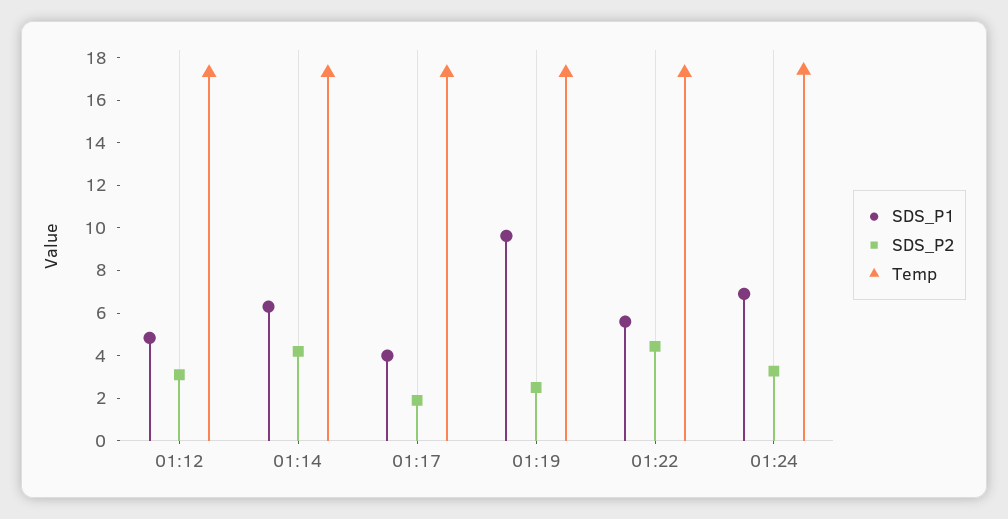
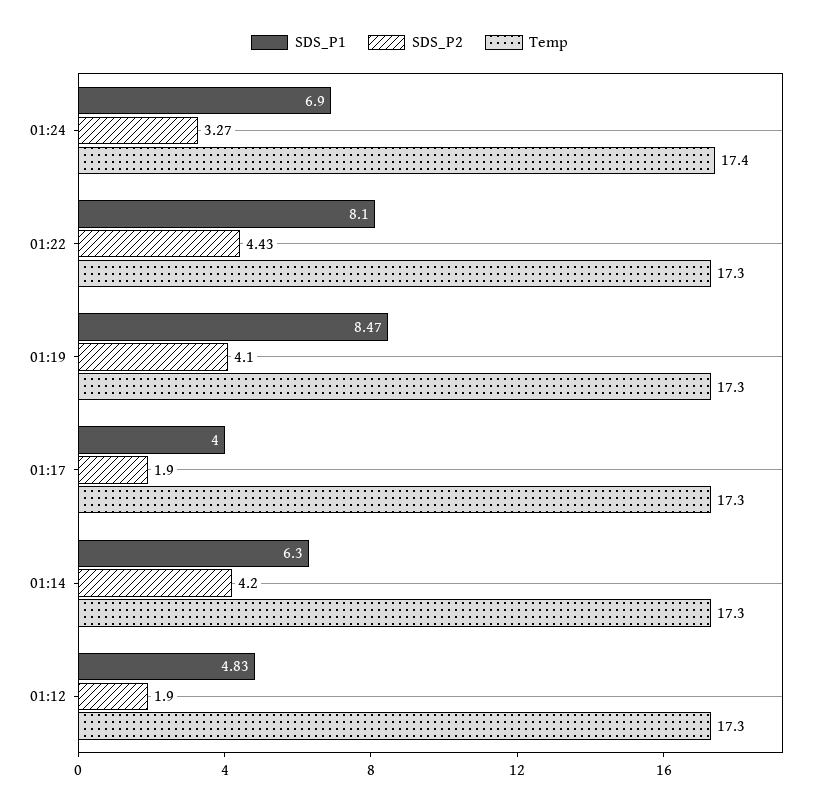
  {
    "SDS_P1": {
      "01:12": 4.83,
      "01:14": 6.3,
      "01:17": 4,
-     "01:19": 9.5,
+     "01:19": 8.47,
-     "01:22": 5.5,
+     "01:22": 8.1,
      "01:24": 6.9
    },
    "SDS_P2": {
-     "01:12": 3,
+     "01:12": 1.9,
      "01:14": 4.2,
      "01:17": 1.9,
-     "01:19": 2.5,
+     "01:19": 4.1,
      "01:22": 4.43,
      "01:24": 3.27
    },
    "Temp": {
      "01:12": 17.3,
      "01:14": 17.3,
      "01:17": 17.3,
      "01:19": 17.3,
      "01:22": 17.3,
      "01:24": 17.4
    }
  }

